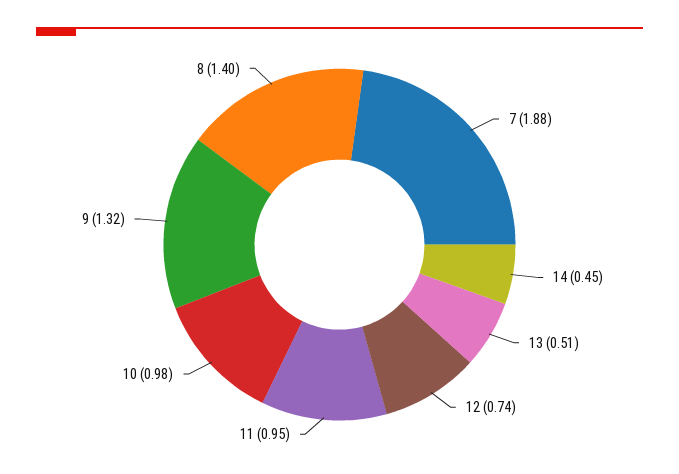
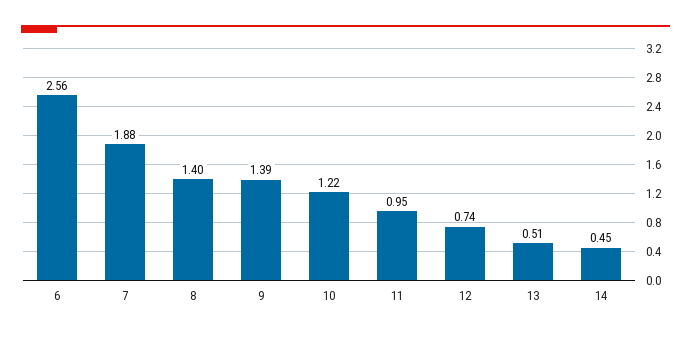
  {
    "7": 1.88,
    "14": 0.45,
    "13": 0.51,
    "12": 0.74,
    "11": 0.95,
-   "10": 0.98,
+   "10": 1.22,
-   "9": 1.32,
+   "9": 1.39,
-   "8": 1.4
+   "8": 1.4,
+   "6": 2.56
  }

